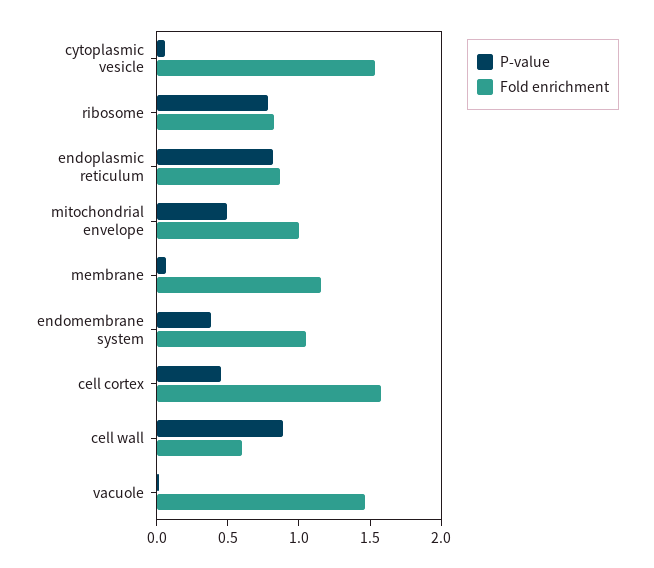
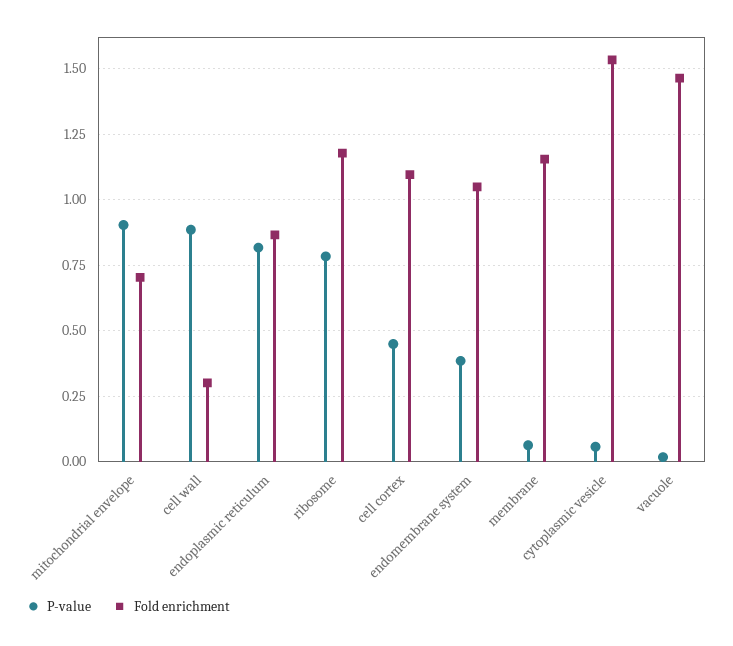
  {
    "P-value": {
      "cytoplasmic vesicle": 0.05,
      "ribosome": 0.775,
      "endoplasmic reticulum": 0.825,
-     "mitochondrial envelope": 0.5,
+     "mitochondrial envelope": 0.9,
      "membrane": 0.05,
      "endomembrane system": 0.375,
      "cell cortex": 0.45,
      "cell wall": 0.875,
      "vacuole": 0.025
    },
    "Fold enrichment": {
      "cytoplasmic vesicle": 1.525,
-     "ribosome": 0.8,
+     "ribosome": 1.175,
      "endoplasmic reticulum": 0.875,
-     "mitochondrial envelope": 1,
+     "mitochondrial envelope": 0.7,
      "membrane": 1.15,
      "endomembrane system": 1.05,
-     "cell cortex": 1.6,
+     "cell cortex": 1.1,
-     "cell wall": 0.6,
+     "cell wall": 0.3,
      "vacuole": 1.475
    }
  }

